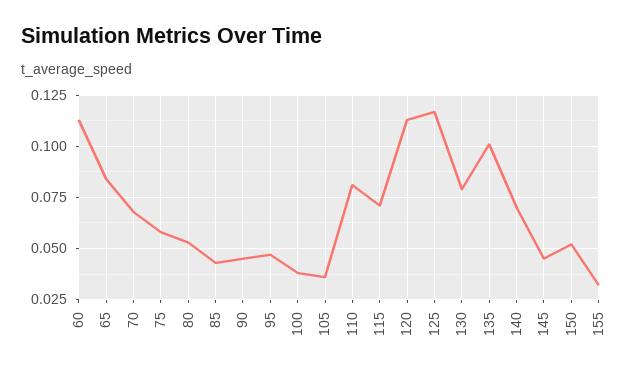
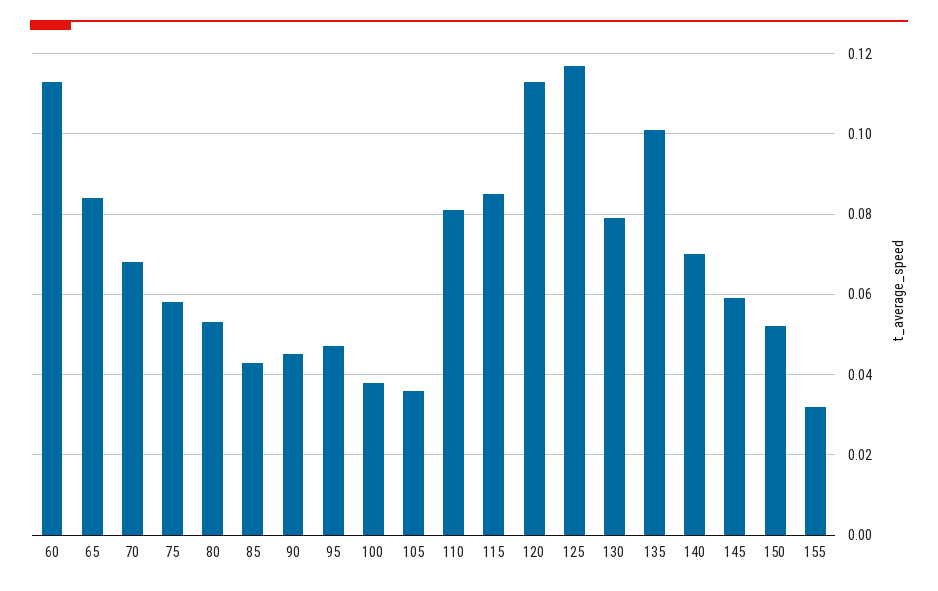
  {
    "60": 0.115,
    "65": 0.085,
    "70": 0.07,
    "75": 0.06,
    "80": 0.055,
    "85": 0.045,
    "90": 0.045,
    "95": 0.045,
    "100": 0.04,
    "105": 0.035,
    "110": 0.08,
-   "115": 0.07,
+   "115": 0.085,
    "120": 0.115,
    "125": 0.115,
    "130": 0.08,
    "135": 0.1,
    "140": 0.07,
-   "145": 0.045,
+   "145": 0.06,
    "150": 0.05,
    "155": 0.03
  }

